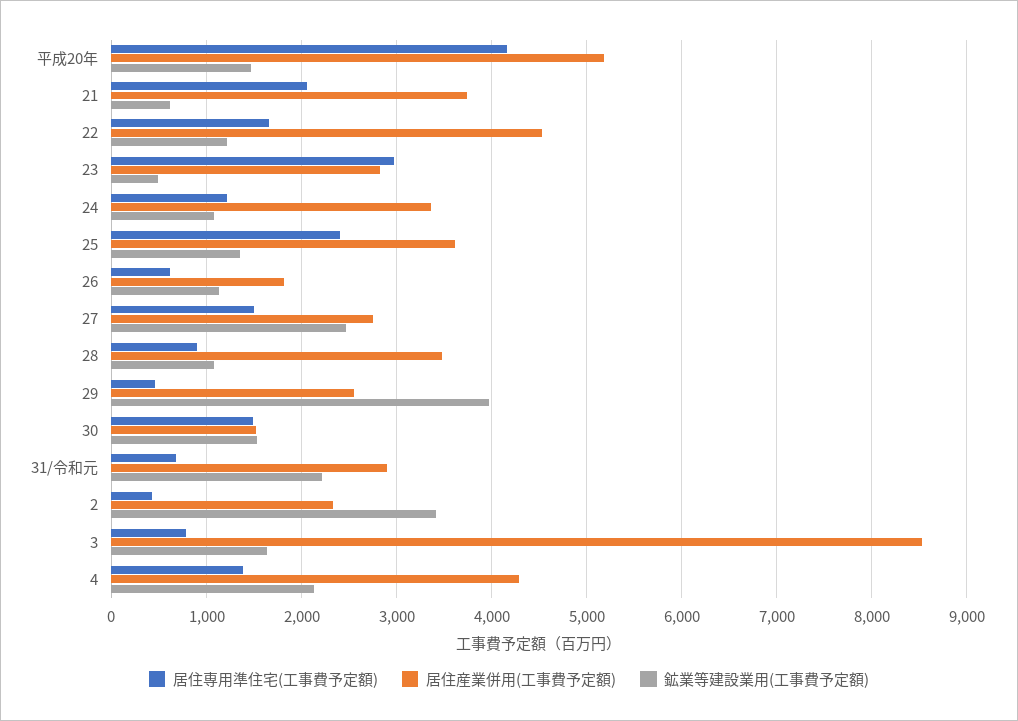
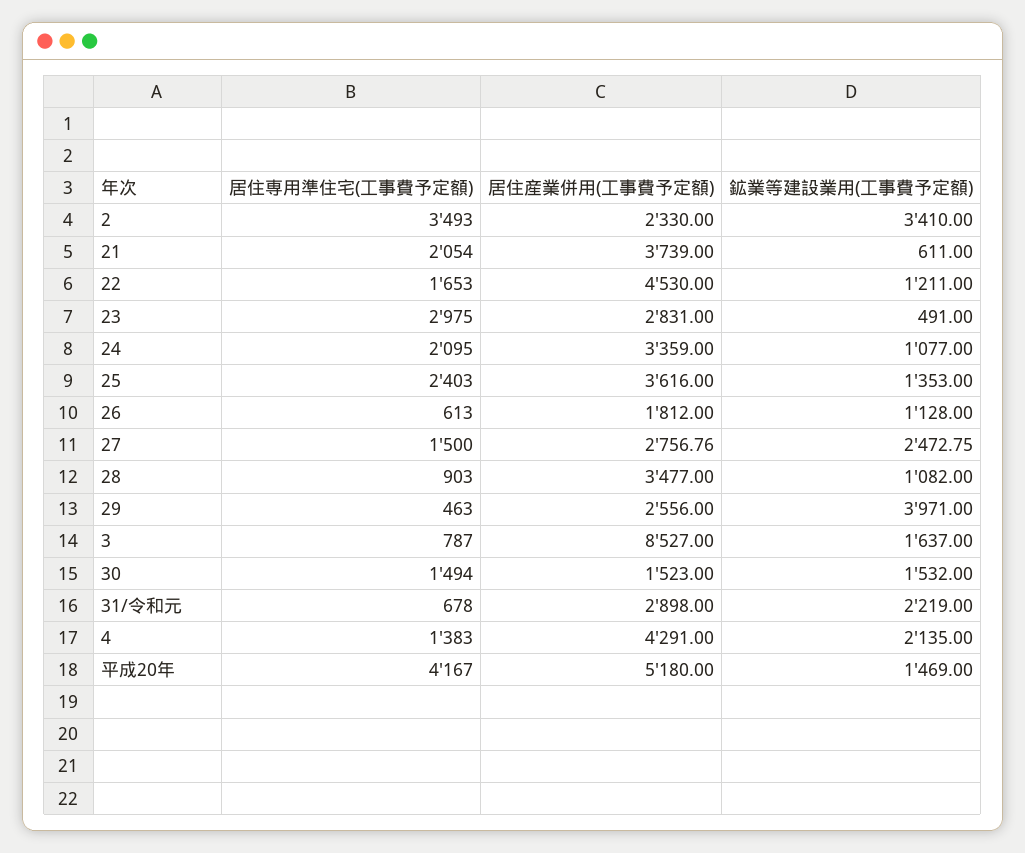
  {
    "居住専用準住宅(工事費予定額)": {
      "平成20年": 4167,
      "21": 2054,
      "22": 1653,
      "23": 2975,
-     "24": 1200,
+     "24": 2095,
      "25": 2403,
      "26": 613,
      "27": 1500,
      "28": 903,
      "29": 463,
      "30": 1494,
      "31/令和元": 678,
-     "2": 400,
+     "2": 3493,
      "3": 787,
      "4": 1383
    },
    "居住産業併用(工事費予定額)": {
      "平成20年": 5180,
      "21": 3739,
      "22": 4530,
      "23": 2831,
      "24": 3359,
      "25": 3616,
      "26": 1812,
      "27": 2756.76,
      "28": 3477,
      "29": 2556,
      "30": 1523,
      "31/令和元": 2898,
      "2": 2330,
      "3": 8527,
      "4": 4291
    },
    "鉱業等建設業用(工事費予定額)": {
      "平成20年": 1469,
      "21": 611,
      "22": 1211,
      "23": 491,
      "24": 1077,
      "25": 1353,
      "26": 1128,
      "27": 2472.75,
      "28": 1082,
      "29": 3971,
      "30": 1532,
      "31/令和元": 2219,
      "2": 3410,
      "3": 1637,
      "4": 2135
    }
  }

